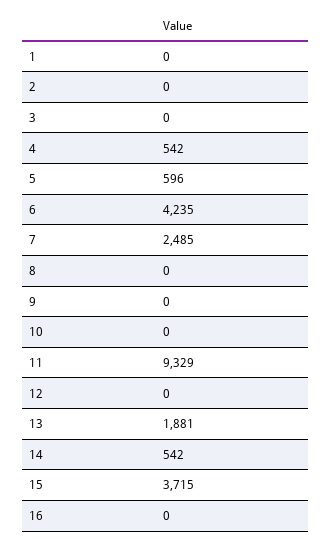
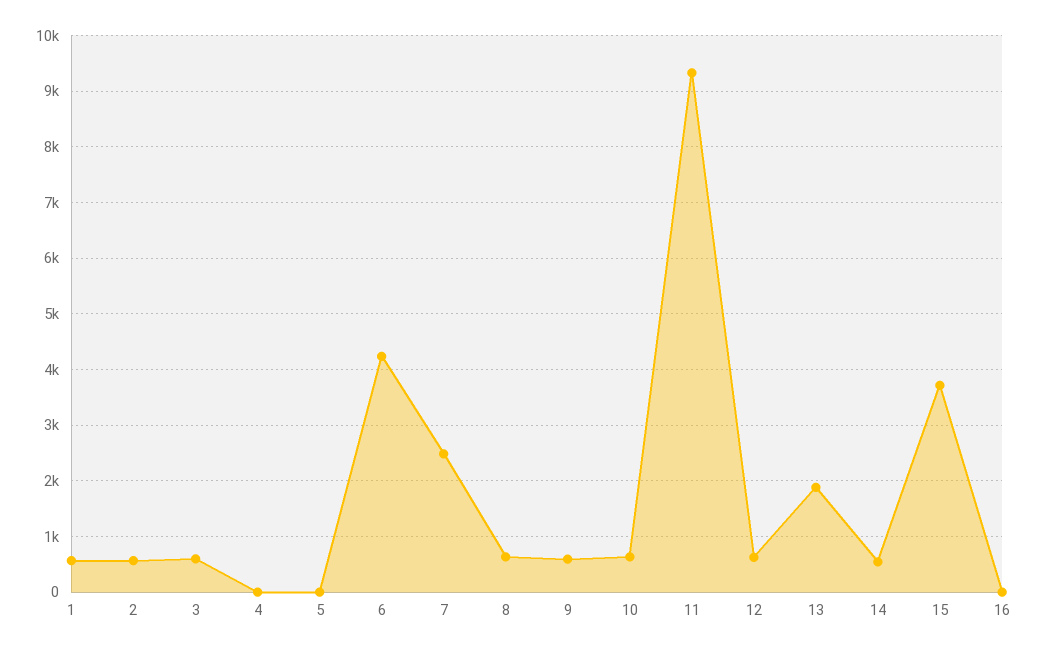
  {
-   "1": 0,
+   "1": 600,
-   "2": 0,
+   "2": 600,
-   "3": 0,
+   "3": 600,
-   "4": 542,
+   "4": 0,
-   "5": 596,
+   "5": 0,
    "6": 4235,
    "7": 2485,
-   "8": 0,
+   "8": 600,
-   "9": 0,
+   "9": 600,
-   "10": 0,
+   "10": 600,
    "11": 9329,
-   "12": 0,
+   "12": 600,
    "13": 1881,
    "14": 542,
    "15": 3715,
    "16": 0
  }

